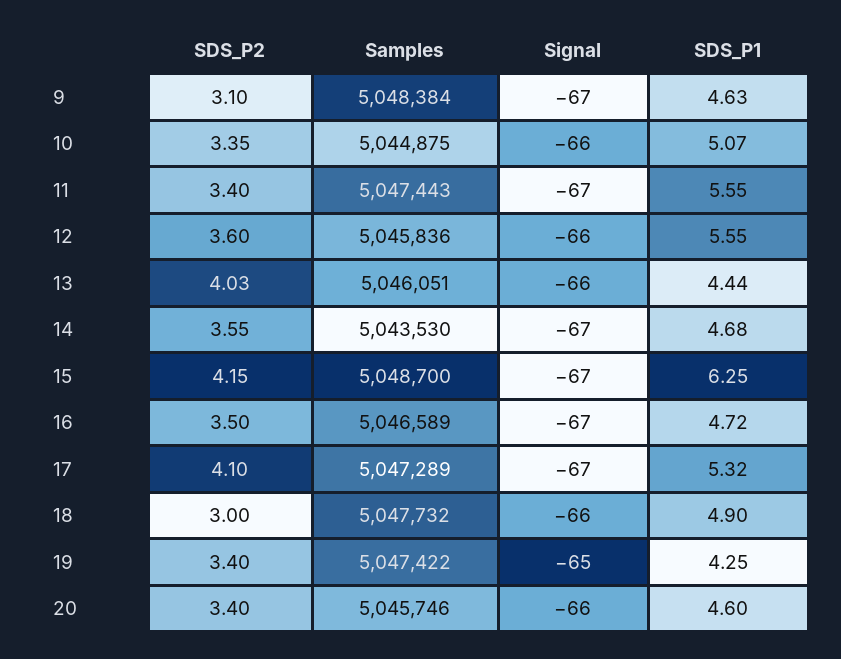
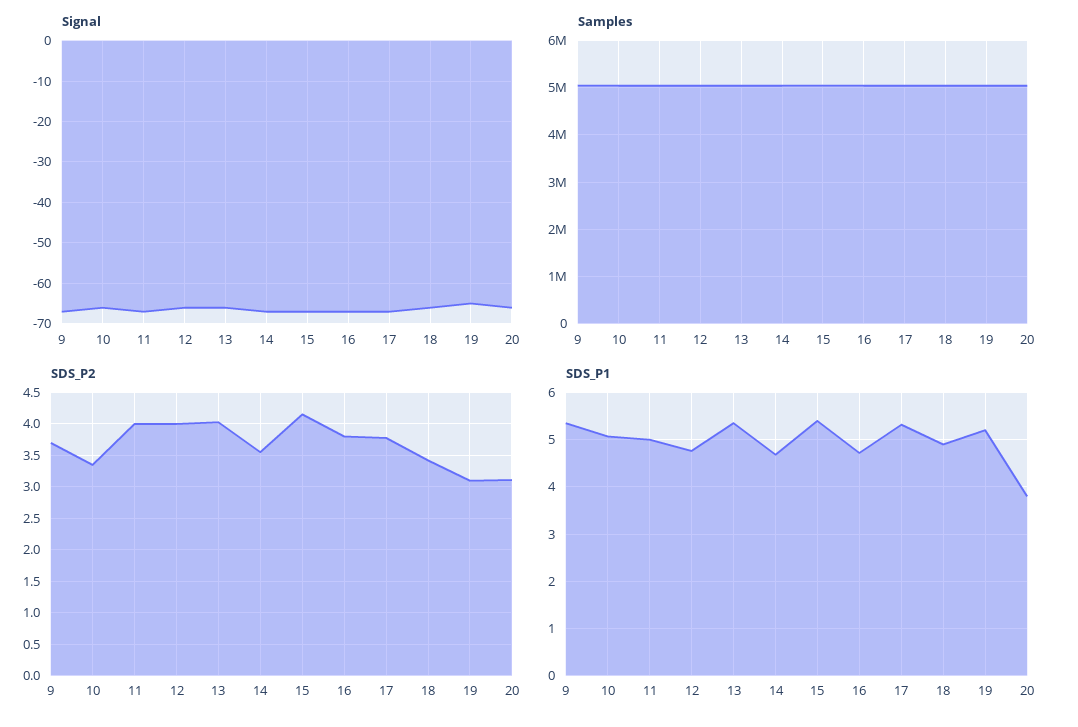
  {
    "SDS_P2": {
-     "9": 3.1,
+     "9": 3.7,
      "10": 3.35,
-     "11": 3.4,
+     "11": 4,
-     "12": 3.6,
+     "12": 4,
      "13": 4.03,
      "14": 3.55,
      "15": 4.15,
-     "16": 3.5,
+     "16": 3.8,
-     "17": 4.1,
+     "17": 3.8,
-     "18": 3,
+     "18": 3.4,
-     "19": 3.4,
+     "19": 3.1,
-     "20": 3.4
+     "20": 3.1
    },
    "Samples": {
      "9": 5048384,
      "10": 5044875,
      "11": 5047443,
      "12": 5045836,
      "13": 5046051,
      "14": 5043530,
      "15": 5048700,
      "16": 5046589,
      "17": 5047289,
      "18": 5047732,
      "19": 5047422,
      "20": 5045746
    },
    "Signal": {
      "9": -67,
      "10": -66,
      "11": -67,
      "12": -66,
      "13": -66,
      "14": -67,
      "15": -67,
      "16": -67,
      "17": -67,
      "18": -66,
      "19": -65,
      "20": -66
    },
    "SDS_P1": {
-     "9": 4.63,
+     "9": 5.4,
      "10": 5.07,
-     "11": 5.55,
+     "11": 5,
-     "12": 5.55,
+     "12": 4.8,
-     "13": 4.44,
+     "13": 5.4,
      "14": 4.68,
-     "15": 6.25,
+     "15": 5.4,
      "16": 4.72,
      "17": 5.32,
      "18": 4.9,
-     "19": 4.25,
+     "19": 5.2,
-     "20": 4.6
+     "20": 3.8
    }
  }

